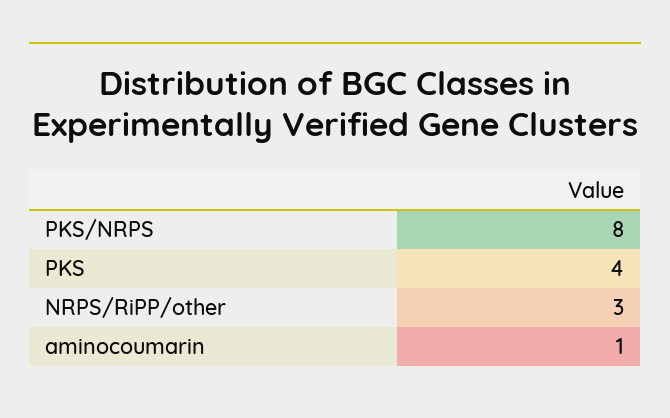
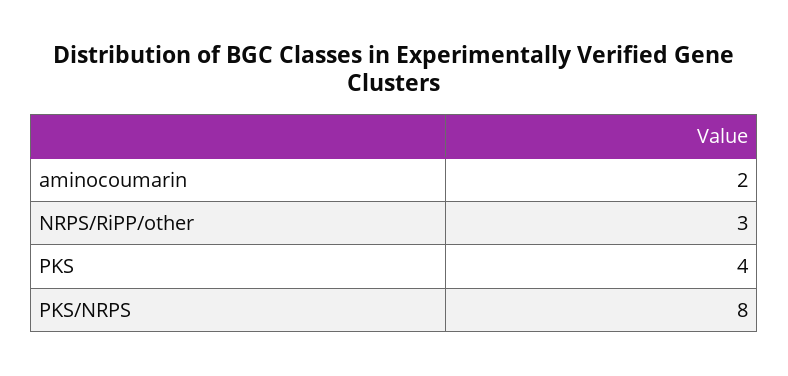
  {
    "PKS/NRPS": 8,
    "PKS": 4,
    "NRPS/RiPP/other": 3,
-   "aminocoumarin": 1
+   "aminocoumarin": 2
  }

